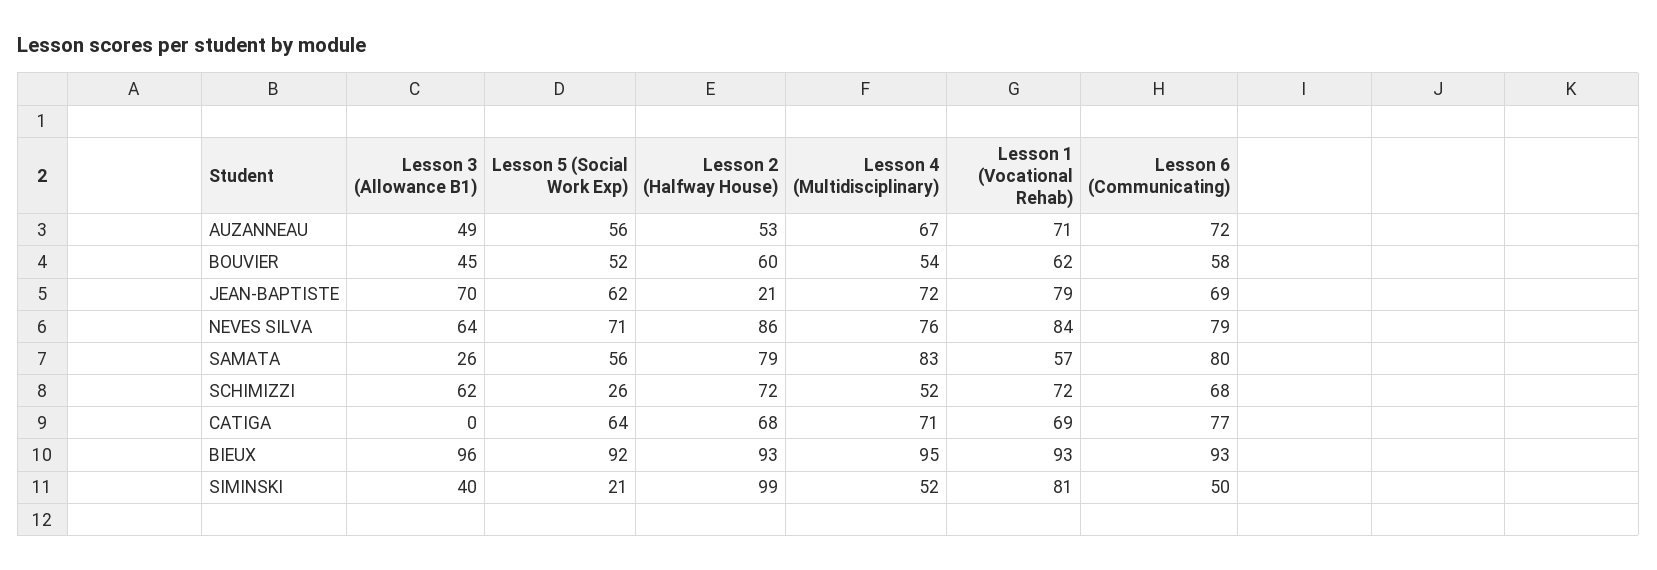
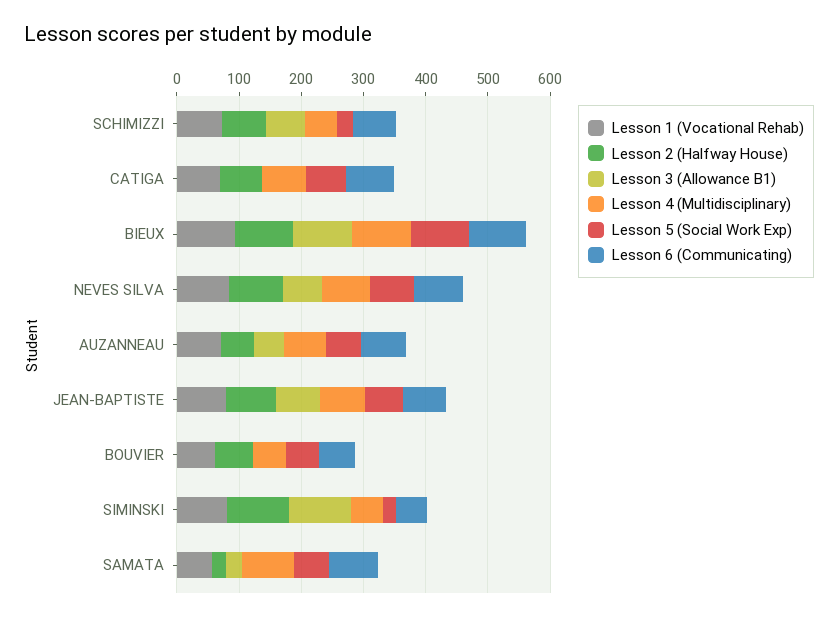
  {
    "Lesson 3 (Allowance B1)": {
      "AUZANNEAU": 49,
-     "BOUVIER": 45,
+     "BOUVIER": 0,
      "JEAN-BAPTISTE": 70,
      "NEVES SILVA": 64,
      "SAMATA": 26,
      "SCHIMIZZI": 62,
      "CATIGA": 0,
      "BIEUX": 96,
-     "SIMINSKI": 40
+     "SIMINSKI": 100
    },
    "Lesson 5 (Social Work Exp)": {
      "AUZANNEAU": 56,
      "BOUVIER": 52,
      "JEAN-BAPTISTE": 62,
      "NEVES SILVA": 71,
      "SAMATA": 56,
      "SCHIMIZZI": 26,
      "CATIGA": 64,
      "BIEUX": 92,
      "SIMINSKI": 21
    },
    "Lesson 2 (Halfway House)": {
      "AUZANNEAU": 53,
      "BOUVIER": 60,
-     "JEAN-BAPTISTE": 21,
+     "JEAN-BAPTISTE": 80,
      "NEVES SILVA": 86,
-     "SAMATA": 79,
+     "SAMATA": 20,
      "SCHIMIZZI": 72,
      "CATIGA": 68,
      "BIEUX": 93,
      "SIMINSKI": 99
    },
    "Lesson 4 (Multidisciplinary)": {
      "AUZANNEAU": 67,
      "BOUVIER": 54,
      "JEAN-BAPTISTE": 72,
      "NEVES SILVA": 76,
      "SAMATA": 83,
      "SCHIMIZZI": 52,
      "CATIGA": 71,
      "BIEUX": 95,
      "SIMINSKI": 52
    },
    "Lesson 1 (Vocational Rehab)": {
      "AUZANNEAU": 71,
      "BOUVIER": 62,
      "JEAN-BAPTISTE": 79,
      "NEVES SILVA": 84,
      "SAMATA": 57,
      "SCHIMIZZI": 72,
      "CATIGA": 69,
      "BIEUX": 93,
      "SIMINSKI": 81
    },
    "Lesson 6 (Communicating)": {
      "AUZANNEAU": 72,
      "BOUVIER": 58,
      "JEAN-BAPTISTE": 69,
      "NEVES SILVA": 79,
      "SAMATA": 80,
      "SCHIMIZZI": 68,
      "CATIGA": 77,
      "BIEUX": 93,
      "SIMINSKI": 50
    }
  }

